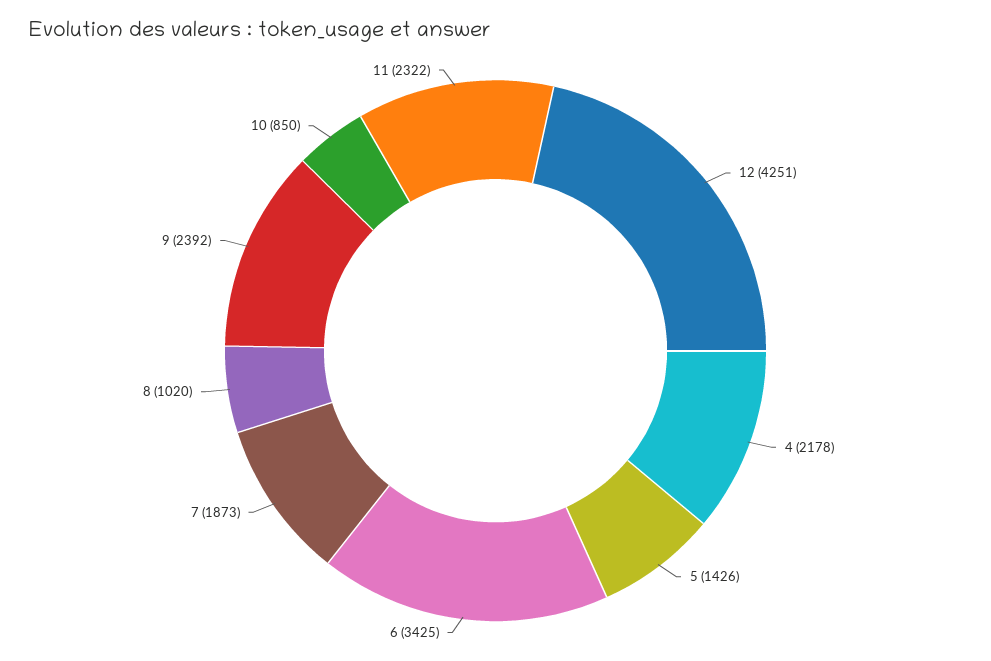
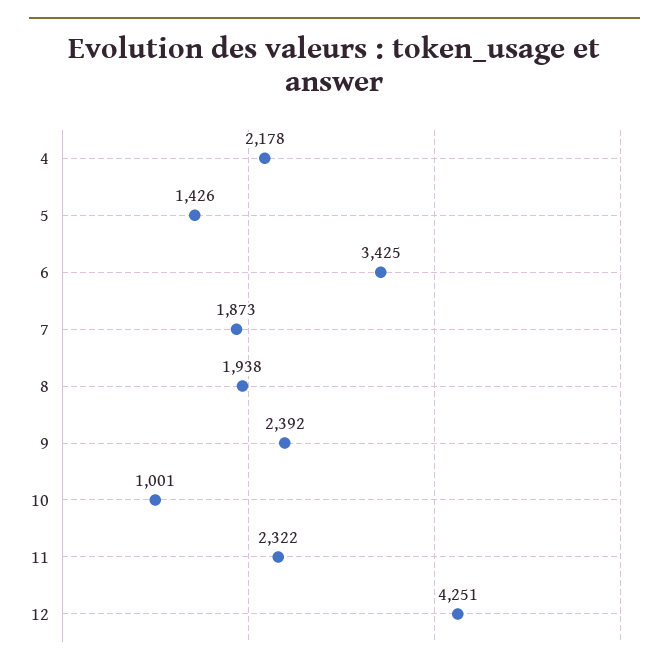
  {
    "12": 4251,
    "4": 2178,
    "5": 1426,
    "6": 3425,
    "7": 1873,
-   "8": 1020,
+   "8": 1938,
    "9": 2392,
-   "10": 850,
+   "10": 1001,
    "11": 2322
  }

